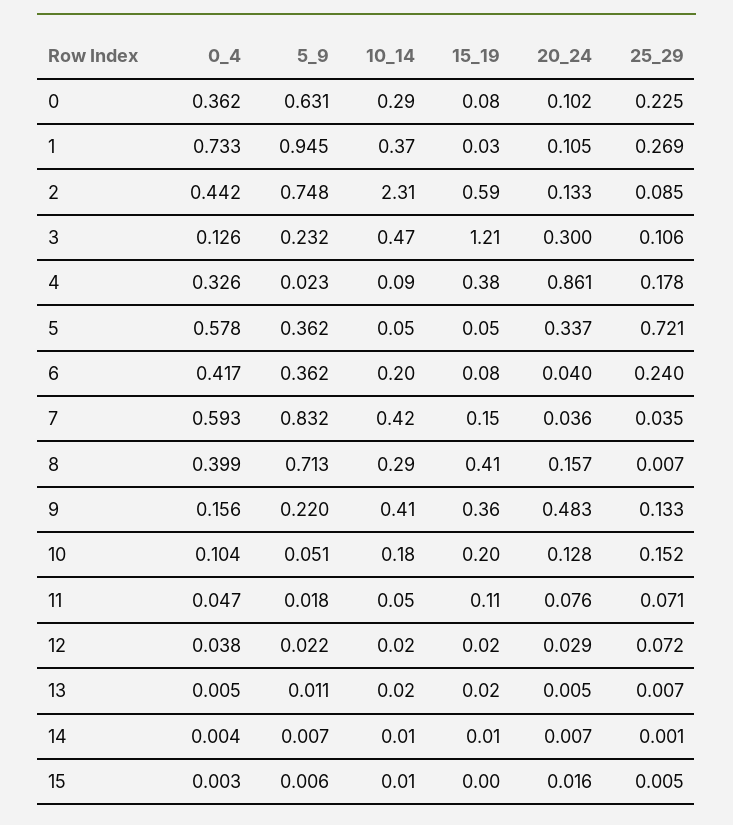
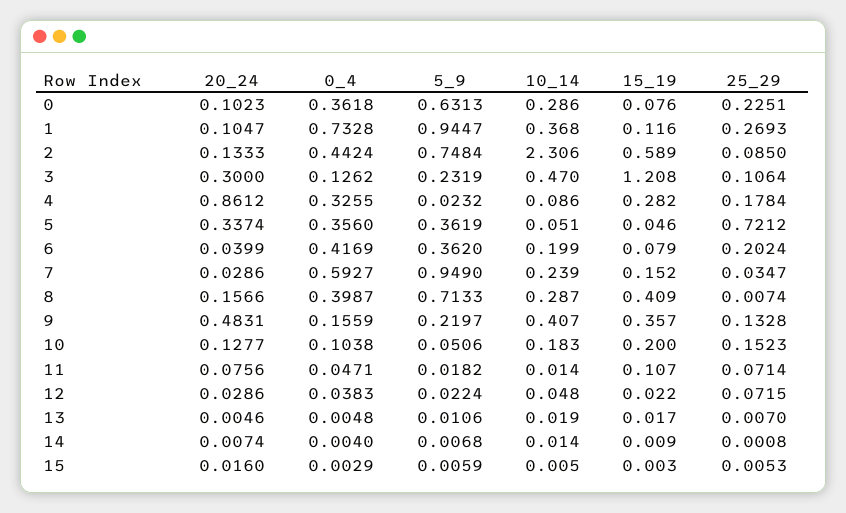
  {
    "0_4": {
      "0": 0.3618,
      "1": 0.7328,
      "2": 0.4424,
      "3": 0.1262,
      "4": 0.3255,
-     "5": 0.578,
+     "5": 0.356,
      "6": 0.4169,
      "7": 0.5927,
      "8": 0.3987,
      "9": 0.1559,
      "10": 0.1038,
      "11": 0.0471,
      "12": 0.0383,
      "13": 0.0048,
      "14": 0.004,
      "15": 0.0029
    },
    "5_9": {
      "0": 0.6313,
      "1": 0.9447,
      "2": 0.7484,
      "3": 0.2319,
      "4": 0.0232,
      "5": 0.3619,
      "6": 0.362,
-     "7": 0.832,
+     "7": 0.949,
      "8": 0.7133,
      "9": 0.2197,
      "10": 0.0506,
      "11": 0.0182,
      "12": 0.0224,
      "13": 0.0106,
      "14": 0.0068,
      "15": 0.0059
    },
    "10_14": {
      "0": 0.286,
      "1": 0.368,
      "2": 2.306,
      "3": 0.47,
      "4": 0.086,
      "5": 0.051,
      "6": 0.199,
-     "7": 0.42,
+     "7": 0.239,
      "8": 0.287,
      "9": 0.407,
      "10": 0.183,
-     "11": 0.05,
+     "11": 0.014,
-     "12": 0.02,
+     "12": 0.048,
      "13": 0.019,
      "14": 0.014,
      "15": 0.005
    },
    "15_19": {
      "0": 0.076,
-     "1": 0.03,
+     "1": 0.116,
      "2": 0.589,
      "3": 1.208,
-     "4": 0.38,
+     "4": 0.282,
      "5": 0.046,
      "6": 0.079,
      "7": 0.152,
      "8": 0.409,
      "9": 0.357,
      "10": 0.2,
      "11": 0.107,
      "12": 0.022,
      "13": 0.017,
      "14": 0.009,
      "15": 0.003
    },
    "20_24": {
      "0": 0.1023,
      "1": 0.1047,
      "2": 0.1333,
      "3": 0.3,
      "4": 0.8612,
      "5": 0.3374,
      "6": 0.0399,
-     "7": 0.036,
+     "7": 0.0286,
      "8": 0.1566,
      "9": 0.4831,
      "10": 0.1277,
      "11": 0.0756,
      "12": 0.0286,
      "13": 0.0046,
      "14": 0.0074,
      "15": 0.016
    },
    "25_29": {
      "0": 0.2251,
      "1": 0.2693,
      "2": 0.085,
      "3": 0.1064,
      "4": 0.1784,
      "5": 0.7212,
-     "6": 0.24,
+     "6": 0.2024,
      "7": 0.0347,
      "8": 0.0074,
      "9": 0.1328,
      "10": 0.1523,
      "11": 0.0714,
      "12": 0.0715,
      "13": 0.007,
      "14": 0.0008,
      "15": 0.0053
    }
  }

